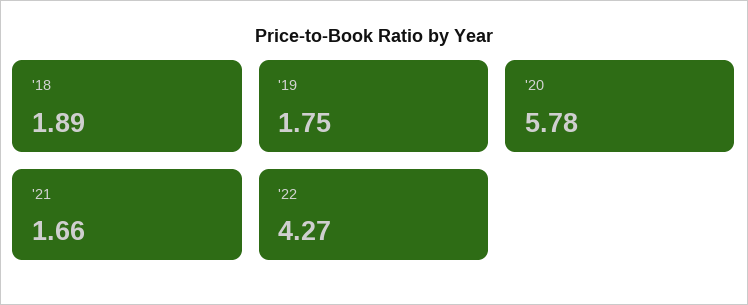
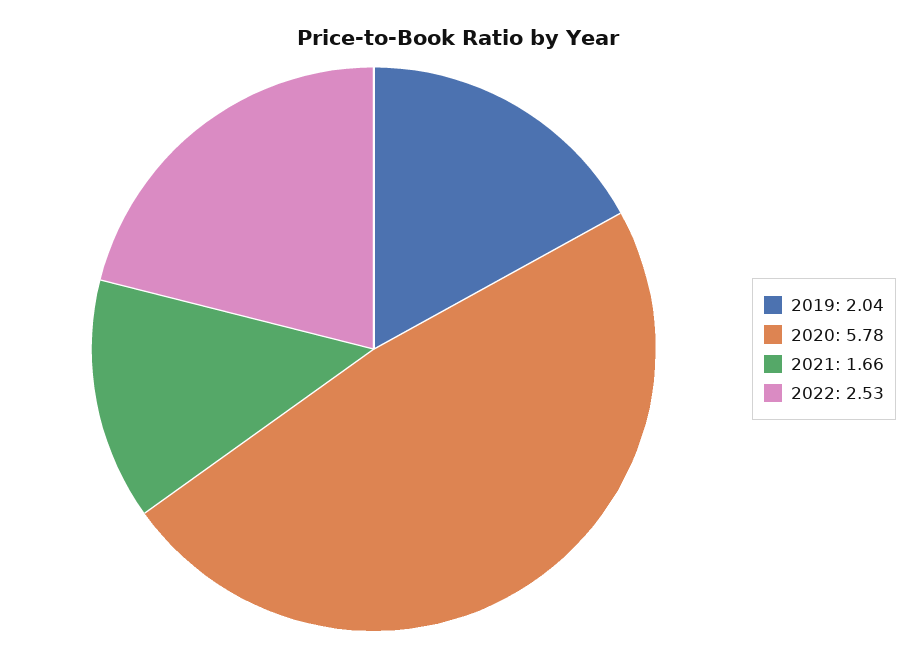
  {
-   "'18": 1.89,
-   "'19": 1.75,
+   "'19": 2.04,
    "'20": 5.78,
    "'21": 1.66,
-   "'22": 4.27
+   "'22": 2.53
  }

